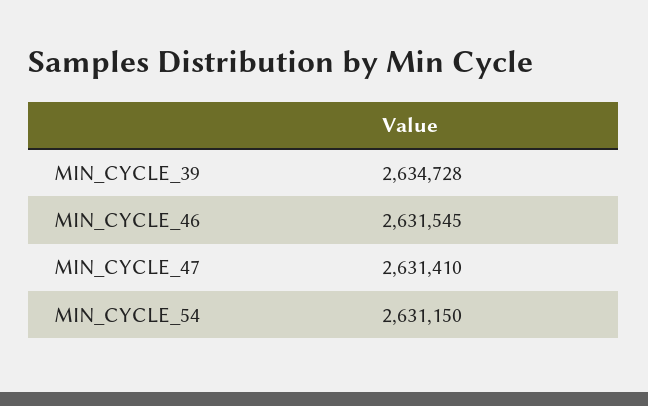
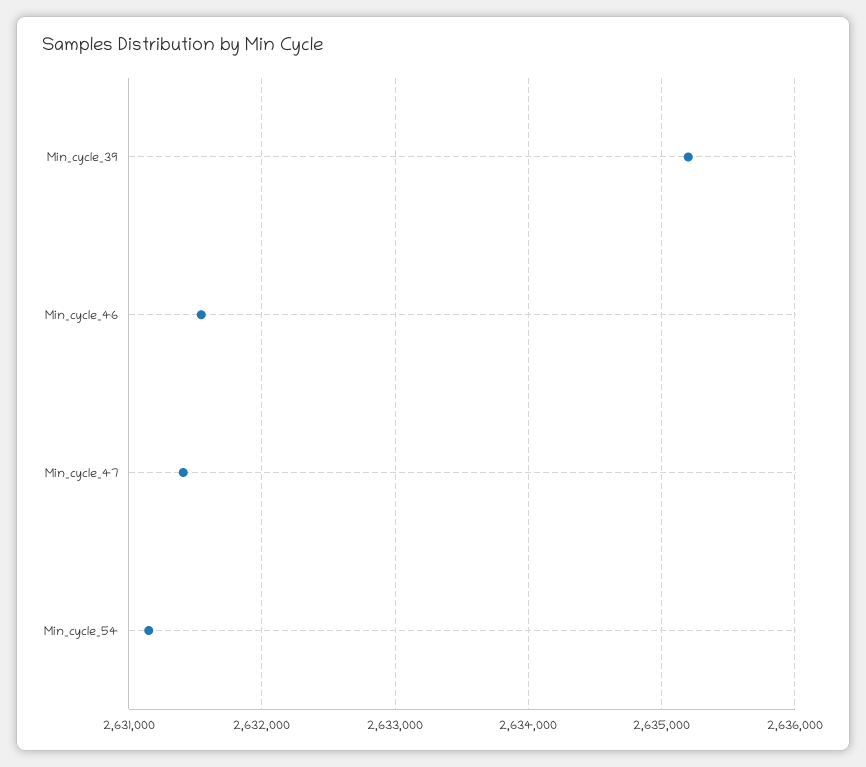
  {
-   "MIN_CYCLE_39": 2634728,
+   "MIN_CYCLE_39": 2635200,
    "MIN_CYCLE_46": 2631545,
    "MIN_CYCLE_47": 2631410,
    "MIN_CYCLE_54": 2631150
  }

